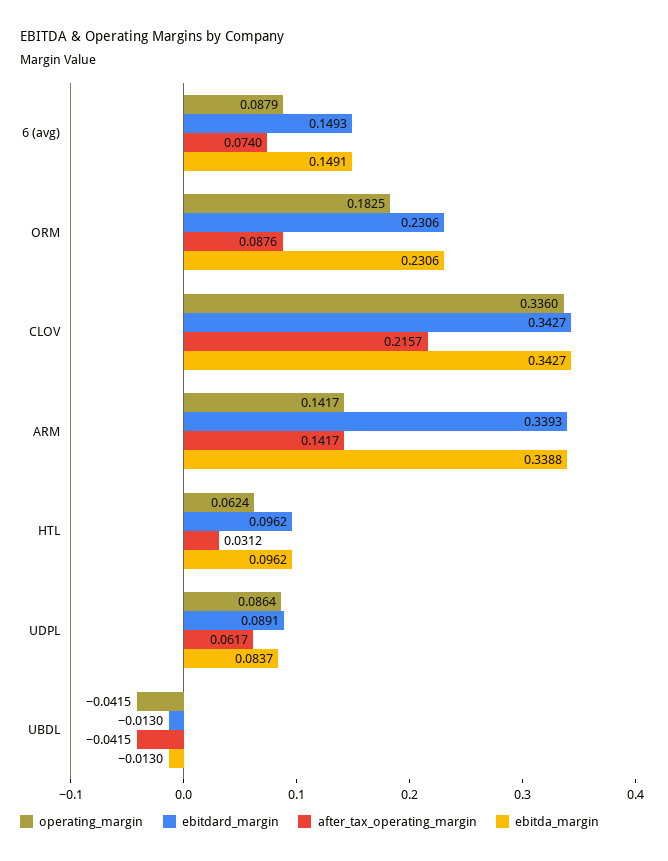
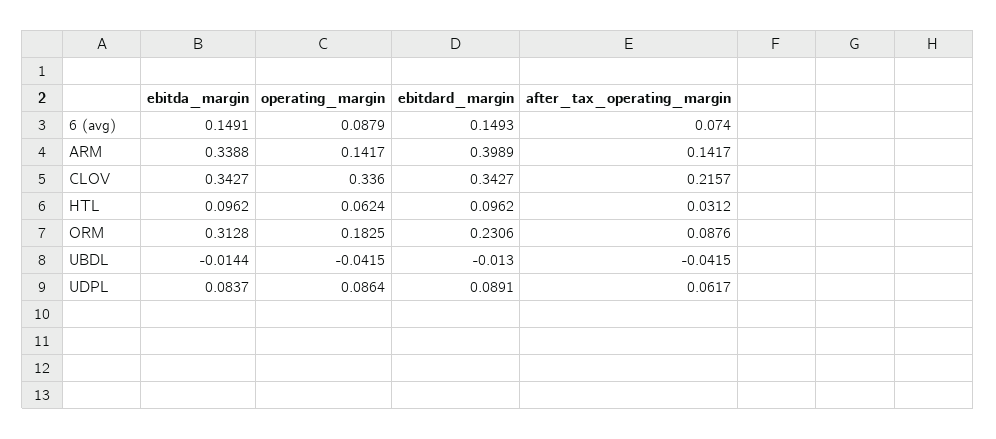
  {
    "operating_margin": {
      "6 (avg)": 0.0879,
      "ORM": 0.1825,
      "CLOV": 0.336,
      "ARM": 0.1417,
      "HTL": 0.0624,
      "UDPL": 0.0864,
      "UBDL": -0.0415
    },
    "ebitdard_margin": {
      "6 (avg)": 0.1493,
      "ORM": 0.2306,
      "CLOV": 0.3427,
-     "ARM": 0.3393,
+     "ARM": 0.3989,
      "HTL": 0.0962,
      "UDPL": 0.0891,
      "UBDL": -0.013
    },
    "after_tax_operating_margin": {
      "6 (avg)": 0.074,
      "ORM": 0.0876,
      "CLOV": 0.2157,
      "ARM": 0.1417,
      "HTL": 0.0312,
      "UDPL": 0.0617,
      "UBDL": -0.0415
    },
    "ebitda_margin": {
      "6 (avg)": 0.1491,
-     "ORM": 0.2306,
+     "ORM": 0.3128,
      "CLOV": 0.3427,
      "ARM": 0.3388,
      "HTL": 0.0962,
      "UDPL": 0.0837,
-     "UBDL": -0.013
+     "UBDL": -0.0144
    }
  }

